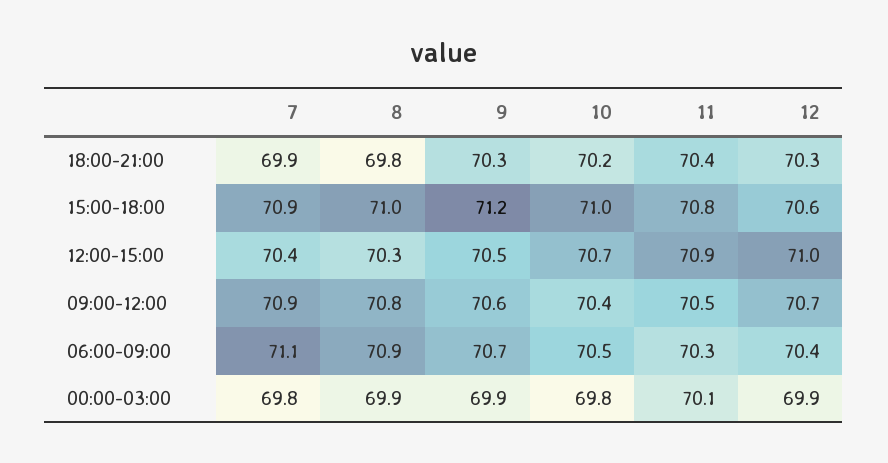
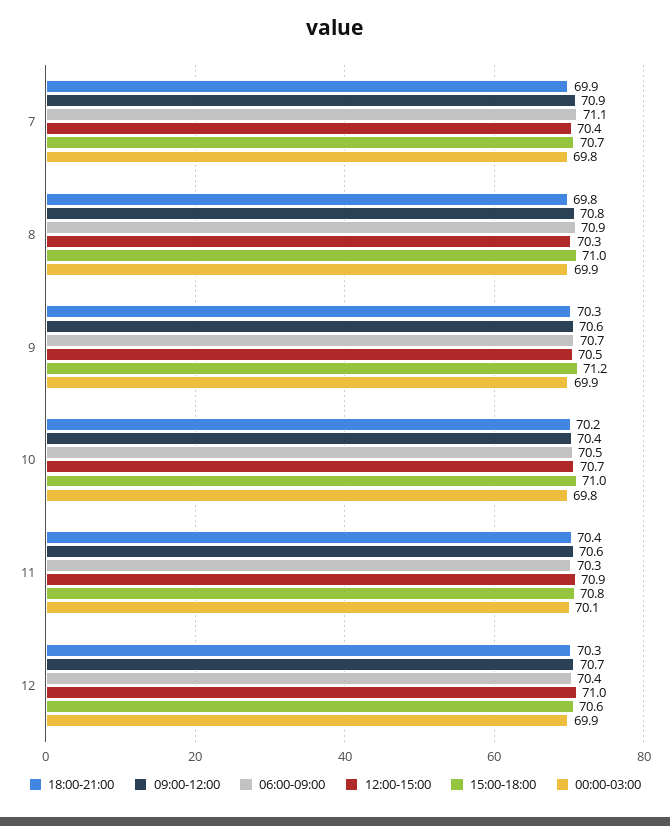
  {
    "18:00-21:00": {
      "7": 69.9,
      "8": 69.8,
      "9": 70.3,
      "10": 70.2,
      "11": 70.4,
      "12": 70.3
    },
    "15:00-18:00": {
-     "7": 70.9,
+     "7": 70.7,
      "8": 71,
      "9": 71.2,
      "10": 71,
      "11": 70.8,
      "12": 70.6
    },
    "12:00-15:00": {
      "7": 70.4,
      "8": 70.3,
      "9": 70.5,
      "10": 70.7,
      "11": 70.9,
      "12": 71
    },
    "09:00-12:00": {
      "7": 70.9,
      "8": 70.8,
      "9": 70.6,
      "10": 70.4,
-     "11": 70.5,
+     "11": 70.6,
      "12": 70.7
    },
    "06:00-09:00": {
      "7": 71.1,
      "8": 70.9,
      "9": 70.7,
      "10": 70.5,
      "11": 70.3,
      "12": 70.4
    },
    "00:00-03:00": {
      "7": 69.8,
      "8": 69.9,
      "9": 69.9,
      "10": 69.8,
      "11": 70.1,
      "12": 69.9
    }
  }

